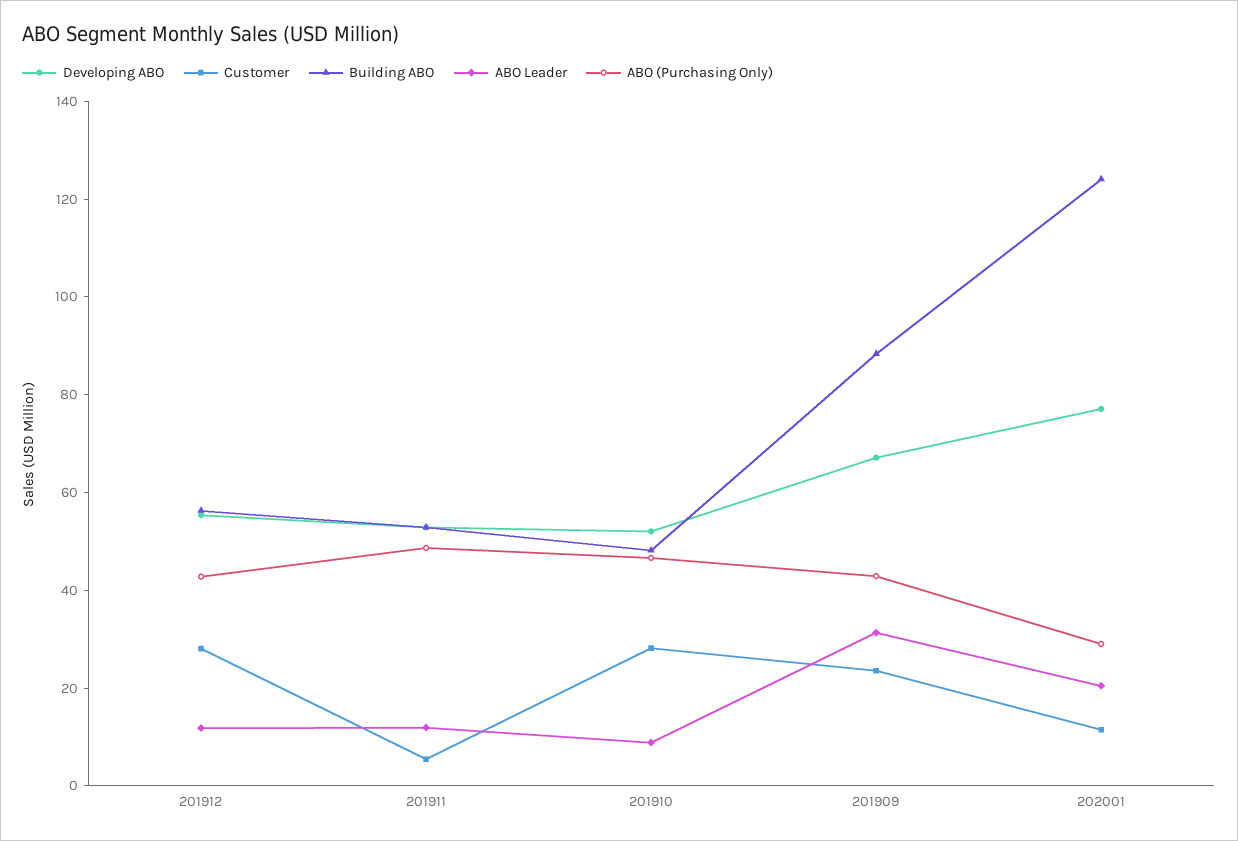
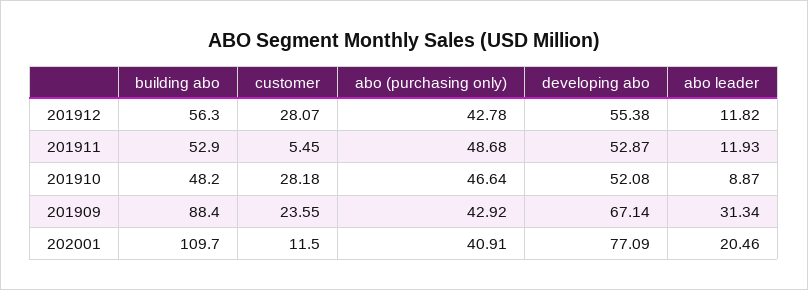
  {
    "Developing ABO": {
      "201912": 55.38,
      "201911": 52.87,
      "201910": 52.08,
      "201909": 67.14,
      "202001": 77.09
    },
    "Customer": {
      "201912": 28.07,
      "201911": 5.45,
      "201910": 28.18,
      "201909": 23.55,
      "202001": 11.5
    },
    "Building ABO": {
      "201912": 56.3,
      "201911": 52.9,
      "201910": 48.2,
      "201909": 88.4,
-     "202001": 125
+     "202001": 109.7
    },
    "ABO Leader": {
      "201912": 11.82,
      "201911": 11.93,
      "201910": 8.87,
      "201909": 31.34,
      "202001": 20.46
    },
    "ABO (Purchasing Only)": {
      "201912": 42.78,
      "201911": 48.68,
      "201910": 46.64,
      "201909": 42.92,
-     "202001": 30
+     "202001": 40.91
    }
  }

